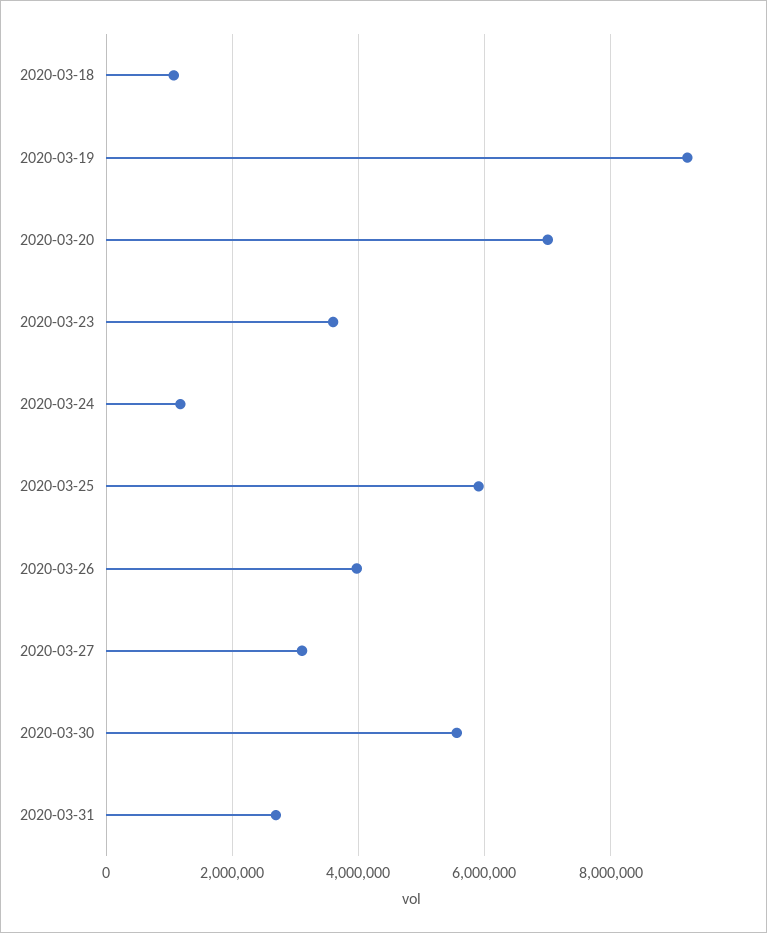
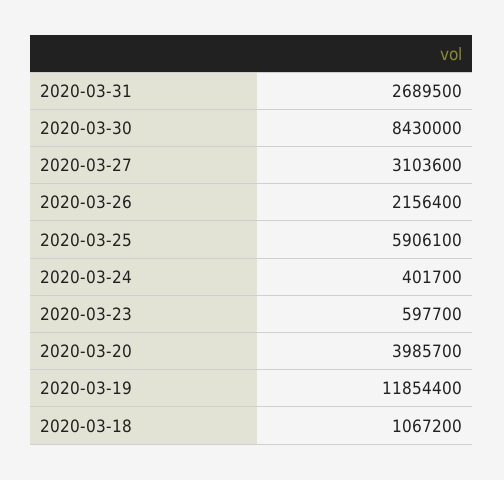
  {
    "2020-03-18": 1067200,
-   "2020-03-19": 9200000,
+   "2020-03-19": 11854400,
-   "2020-03-20": 7000000,
+   "2020-03-20": 3985700,
-   "2020-03-23": 3600000,
+   "2020-03-23": 597700,
-   "2020-03-24": 1200000,
+   "2020-03-24": 401700,
    "2020-03-25": 5906100,
-   "2020-03-26": 4000000,
+   "2020-03-26": 2156400,
    "2020-03-27": 3103600,
-   "2020-03-30": 5600000,
+   "2020-03-30": 8430000,
    "2020-03-31": 2689500
  }

